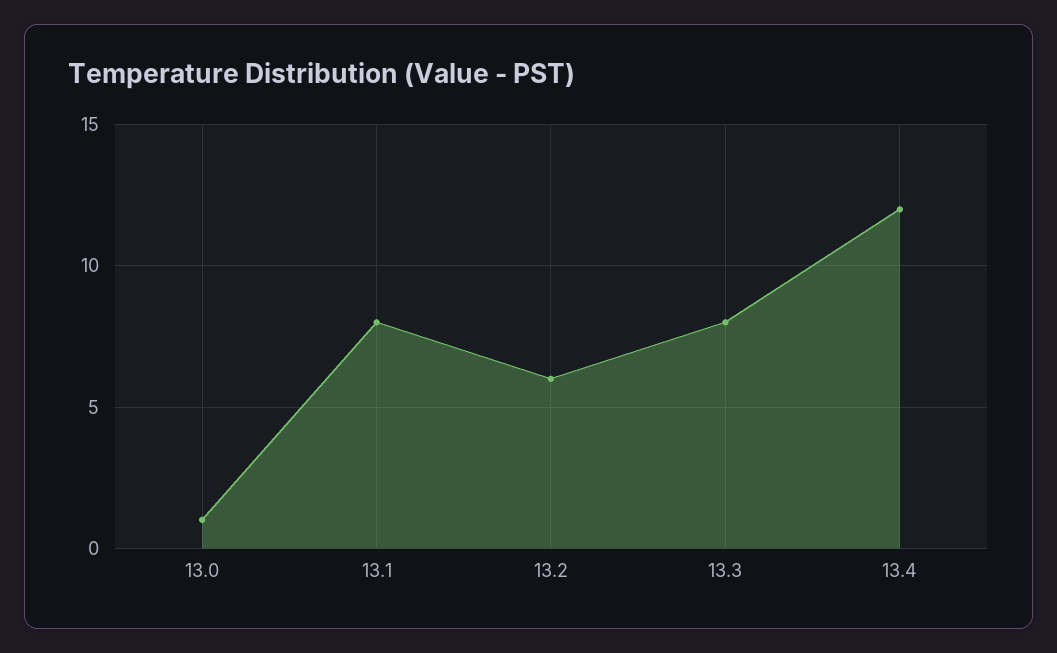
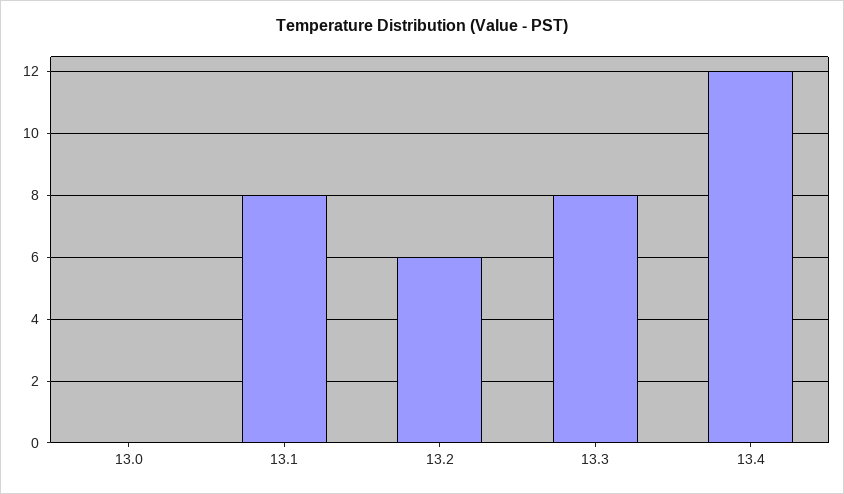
  {
-   "13.0": 1,
+   "13.0": 0,
    "13.1": 8,
    "13.2": 6,
    "13.3": 8,
    "13.4": 12
  }

